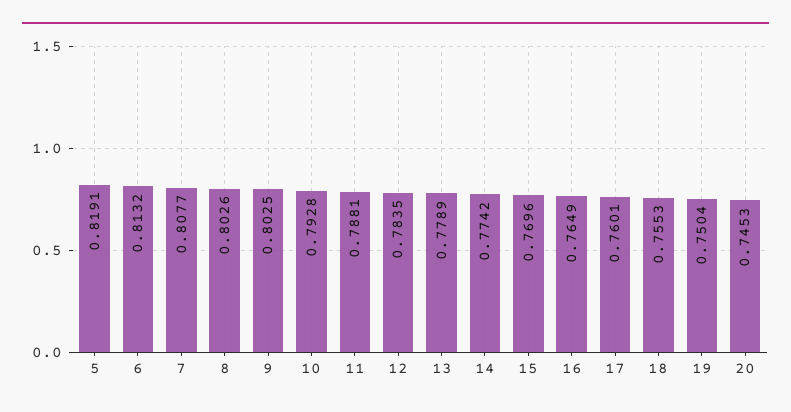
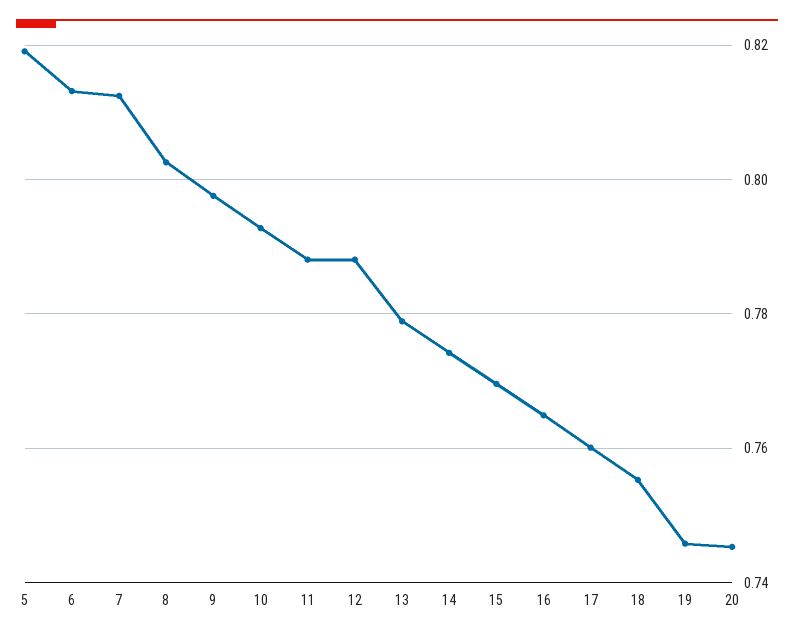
  {
    "5": 0.8191,
    "6": 0.8132,
-   "7": 0.8077,
+   "7": 0.812,
    "8": 0.8026,
-   "9": 0.8025,
+   "9": 0.798,
    "10": 0.7928,
    "11": 0.7881,
-   "12": 0.7835,
+   "12": 0.788,
    "13": 0.7789,
    "14": 0.7742,
    "15": 0.7696,
    "16": 0.7649,
    "17": 0.7601,
    "18": 0.7553,
-   "19": 0.7504,
+   "19": 0.746,
    "20": 0.7453
  }

